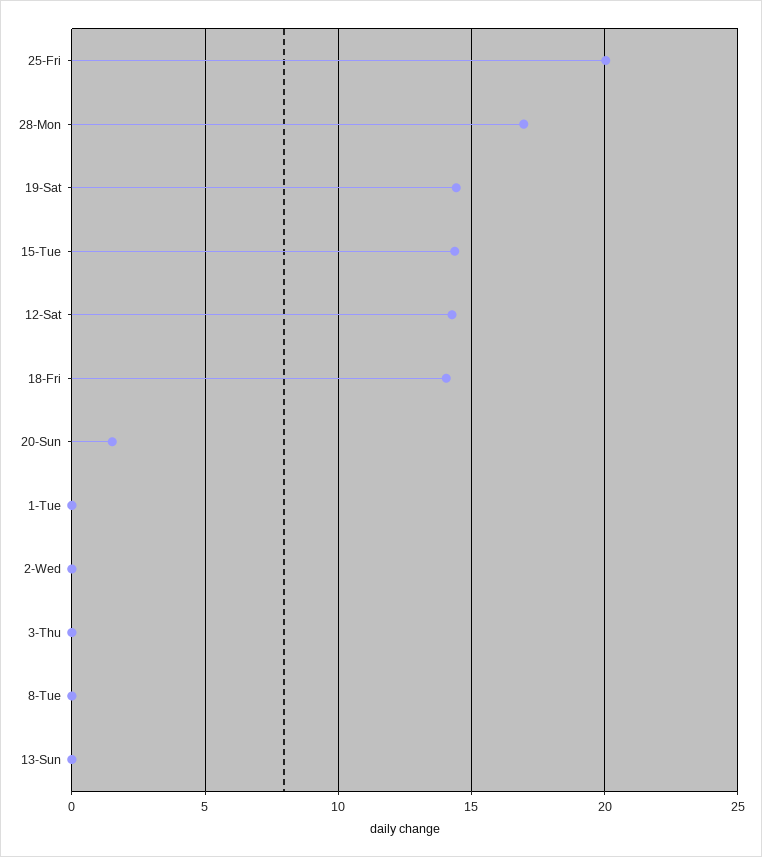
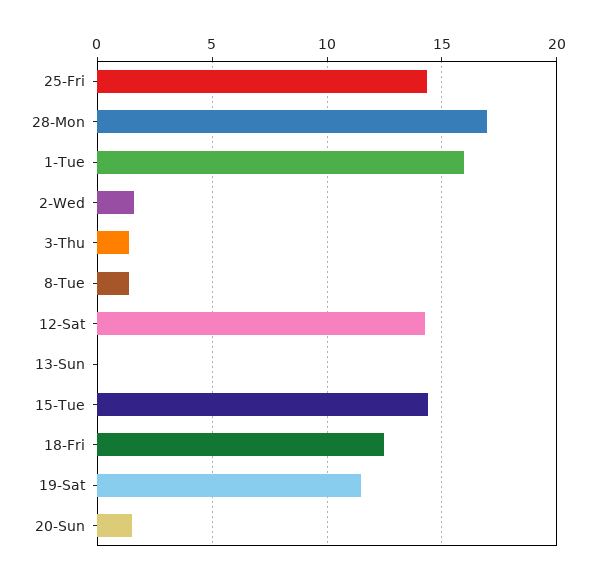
  {
-   "25-Fri": 20,
+   "25-Fri": 14.5,
    "28-Mon": 17,
-   "19-Sat": 14.5,
+   "19-Sat": 11.5,
    "15-Tue": 14.5,
    "12-Sat": 14.5,
-   "18-Fri": 14,
+   "18-Fri": 12.5,
    "20-Sun": 1.5,
-   "1-Tue": 0,
+   "1-Tue": 16,
-   "2-Wed": 0,
+   "2-Wed": 1.5,
-   "3-Thu": 0,
+   "3-Thu": 1.5,
-   "8-Tue": 0,
+   "8-Tue": 1.5,
    "13-Sun": 0
  }

